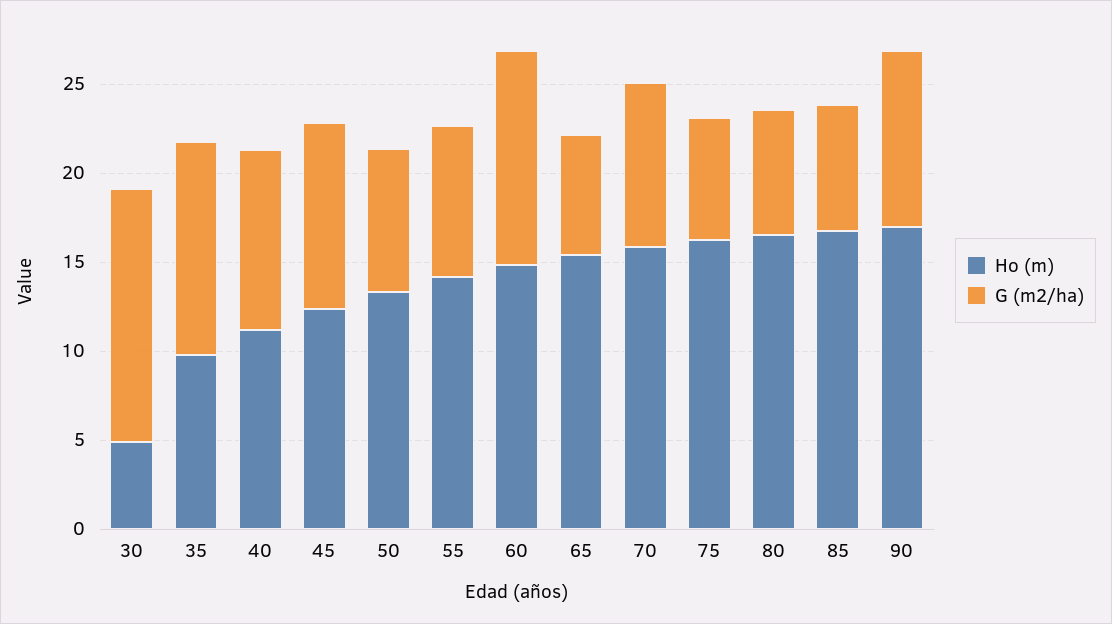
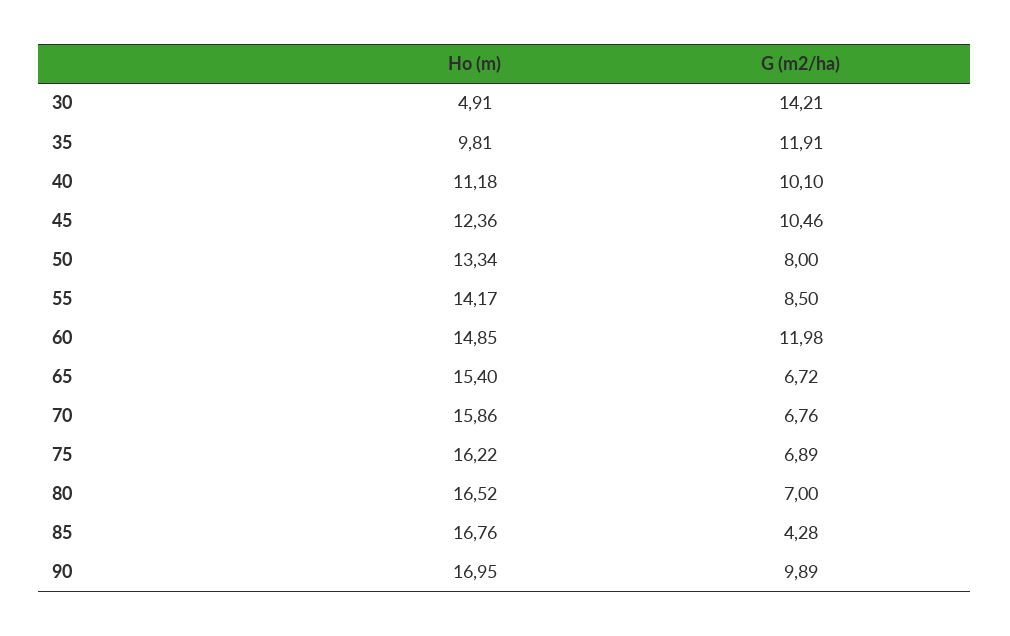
  {
    "Ho (m)": {
      "30": 4.91,
      "35": 9.81,
      "40": 11.18,
      "45": 12.36,
      "50": 13.34,
      "55": 14.17,
      "60": 14.85,
      "65": 15.4,
      "70": 15.86,
      "75": 16.22,
      "80": 16.52,
      "85": 16.76,
      "90": 16.95
    },
    "G (m2/ha)": {
      "30": 14.21,
      "35": 11.91,
      "40": 10.1,
      "45": 10.46,
      "50": 8,
      "55": 8.5,
      "60": 11.98,
      "65": 6.72,
-     "70": 9,
+     "70": 6.76,
      "75": 6.89,
      "80": 7,
-     "85": 7,
+     "85": 4.28,
      "90": 9.89
    }
  }

